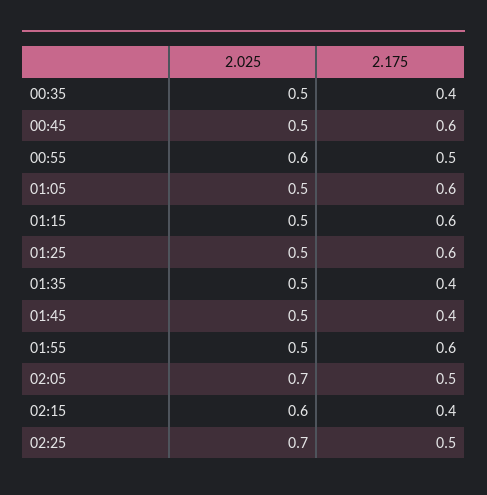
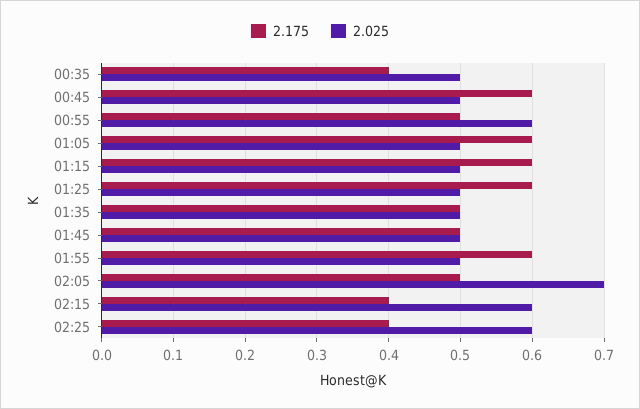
  {
    "2.025": {
      "00:35": 0.5,
      "00:45": 0.5,
      "00:55": 0.6,
      "01:05": 0.5,
      "01:15": 0.5,
      "01:25": 0.5,
      "01:35": 0.5,
      "01:45": 0.5,
      "01:55": 0.5,
      "02:05": 0.7,
      "02:15": 0.6,
-     "02:25": 0.7
+     "02:25": 0.6
    },
    "2.175": {
      "00:35": 0.4,
      "00:45": 0.6,
      "00:55": 0.5,
      "01:05": 0.6,
      "01:15": 0.6,
      "01:25": 0.6,
-     "01:35": 0.4,
+     "01:35": 0.5,
-     "01:45": 0.4,
+     "01:45": 0.5,
      "01:55": 0.6,
      "02:05": 0.5,
      "02:15": 0.4,
-     "02:25": 0.5
+     "02:25": 0.4
    }
  }

